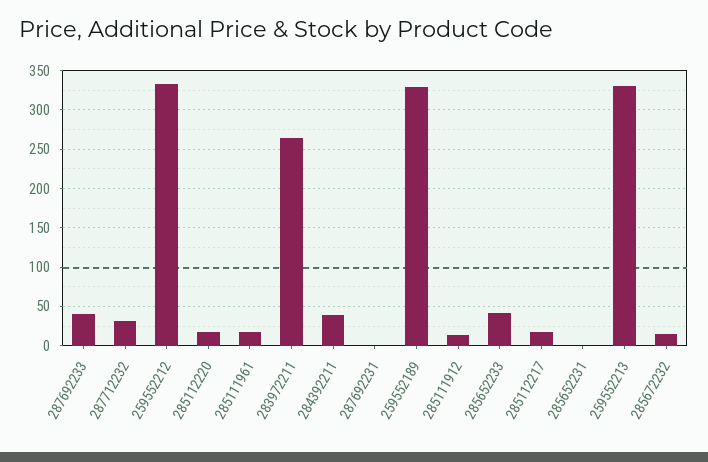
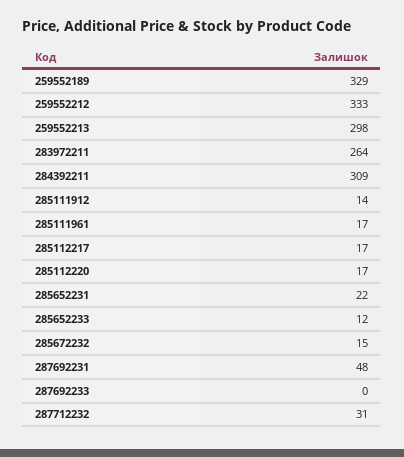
  {
-   "287692233": 40,
+   "287692233": 0,
    "287712232": 31,
    "259552212": 333,
    "285112220": 17,
    "285111961": 17,
    "283972211": 264,
-   "284392211": 40,
+   "284392211": 309,
-   "287692231": 0,
+   "287692231": 48,
    "259552189": 329,
    "285111912": 14,
-   "285652233": 40,
+   "285652233": 12,
    "285112217": 17,
-   "285652231": 0,
+   "285652231": 22,
-   "259552213": 330,
+   "259552213": 298,
    "285672232": 15
  }

